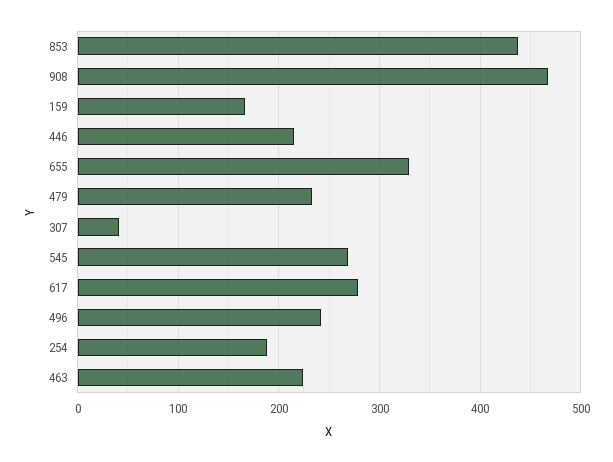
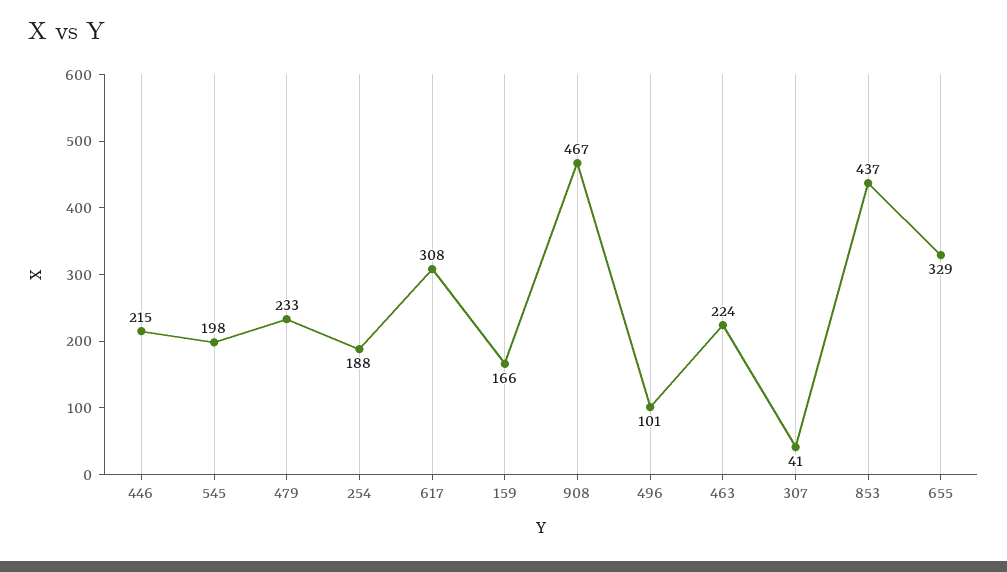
  {
    "853": 437,
    "908": 467,
    "159": 166,
    "446": 215,
    "655": 329,
    "479": 233,
    "307": 41,
-   "545": 270,
+   "545": 198,
-   "617": 280,
+   "617": 308,
-   "496": 240,
+   "496": 101,
    "254": 188,
    "463": 224
  }

